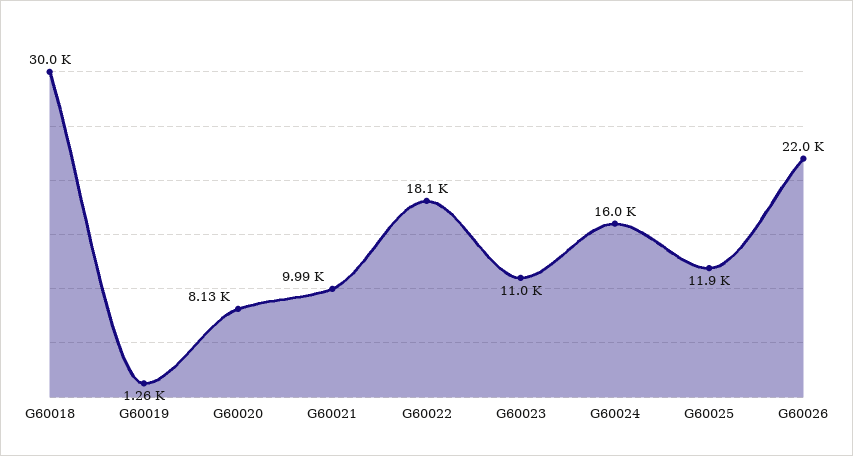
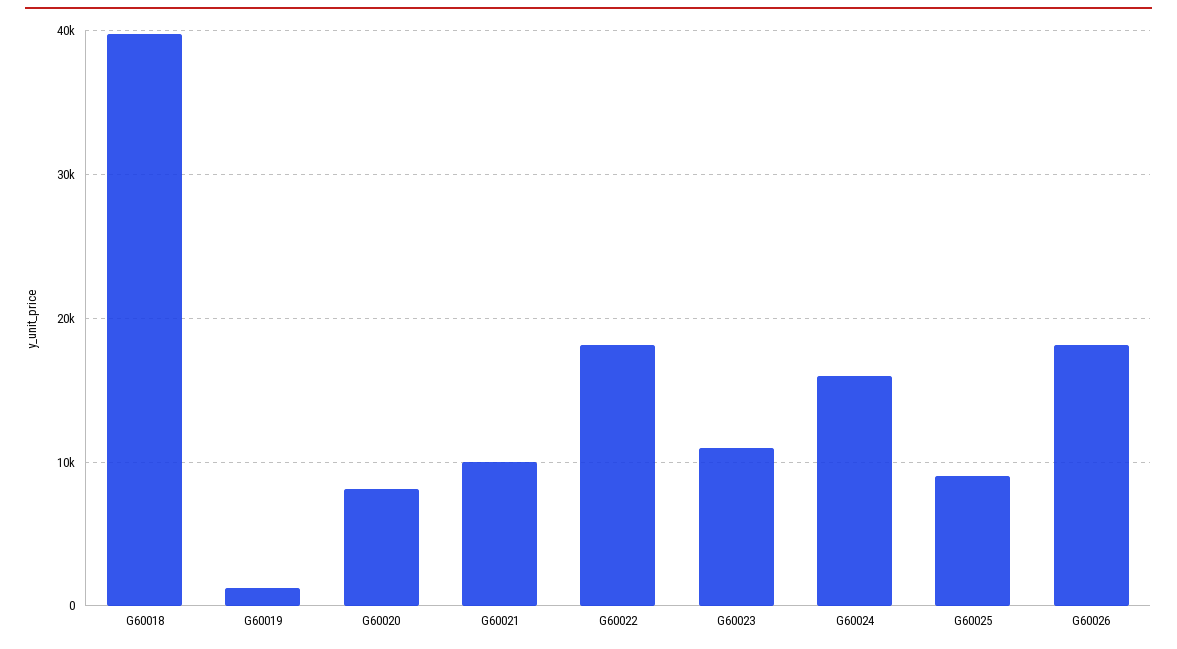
  {
-   "G60018": 30000,
+   "G60018": 40000,
    "G60019": 1260,
    "G60020": 8130,
    "G60021": 9990,
    "G60022": 18100,
    "G60023": 11000,
    "G60024": 16000,
-   "G60025": 11900,
+   "G60025": 9000,
-   "G60026": 22000
+   "G60026": 18000
  }

